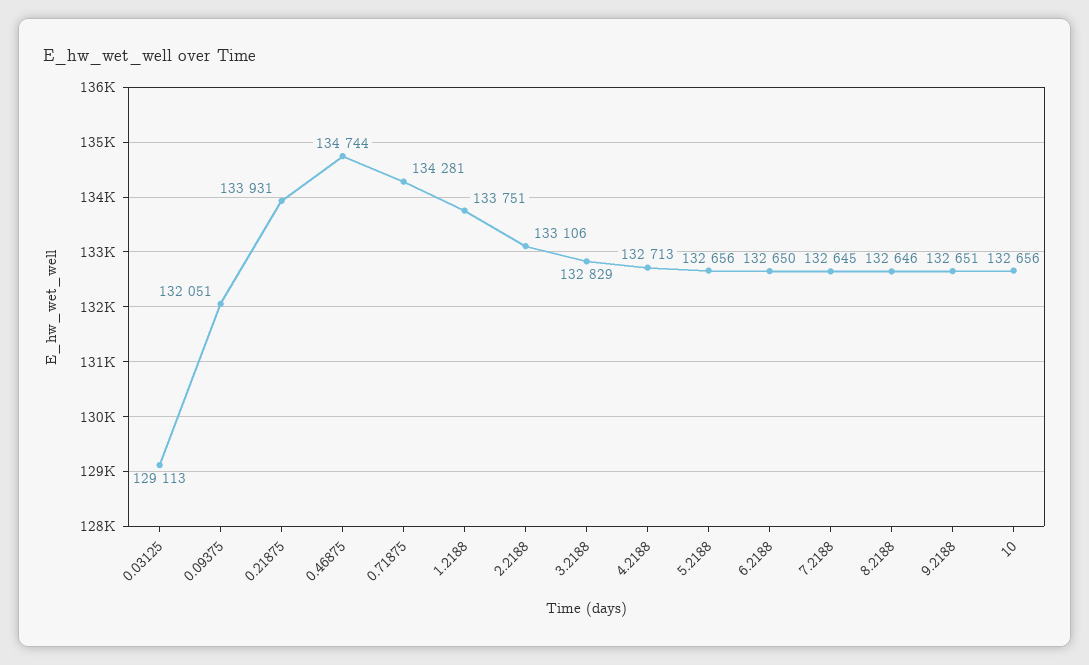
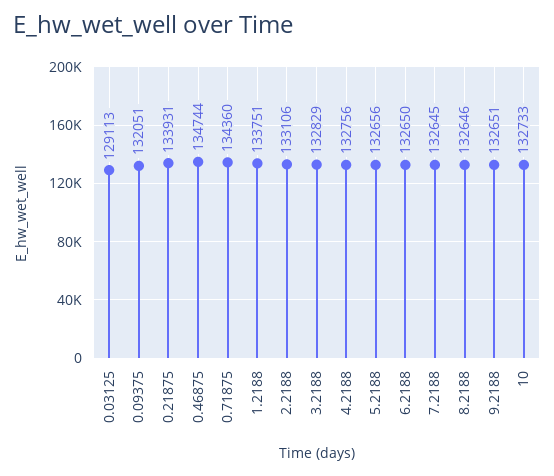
  {
    "0.03125": 129113,
    "0.09375": 132051,
    "0.21875": 133931,
    "0.46875": 134744,
-   "0.71875": 134281,
+   "0.71875": 134360,
    "1.2188": 133751,
    "2.2188": 133106,
    "3.2188": 132829,
-   "4.2188": 132713,
+   "4.2188": 132756,
    "5.2188": 132656,
    "6.2188": 132650,
    "7.2188": 132645,
    "8.2188": 132646,
    "9.2188": 132651,
-   "10": 132656
+   "10": 132733
  }

